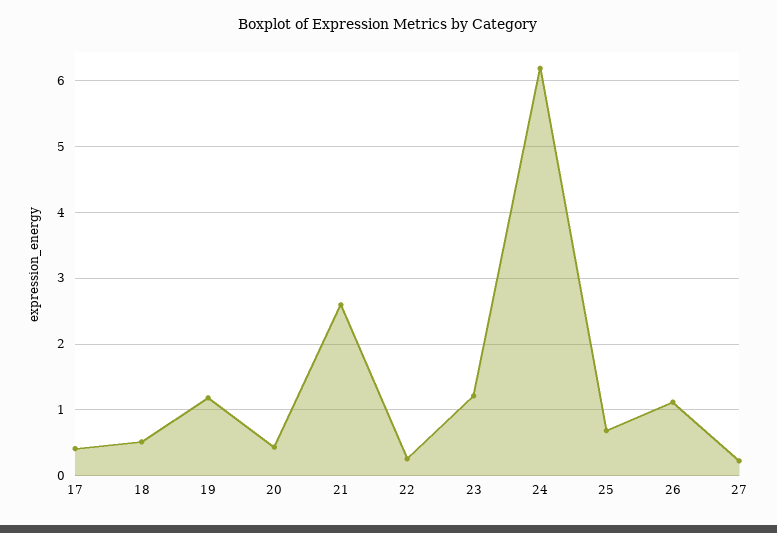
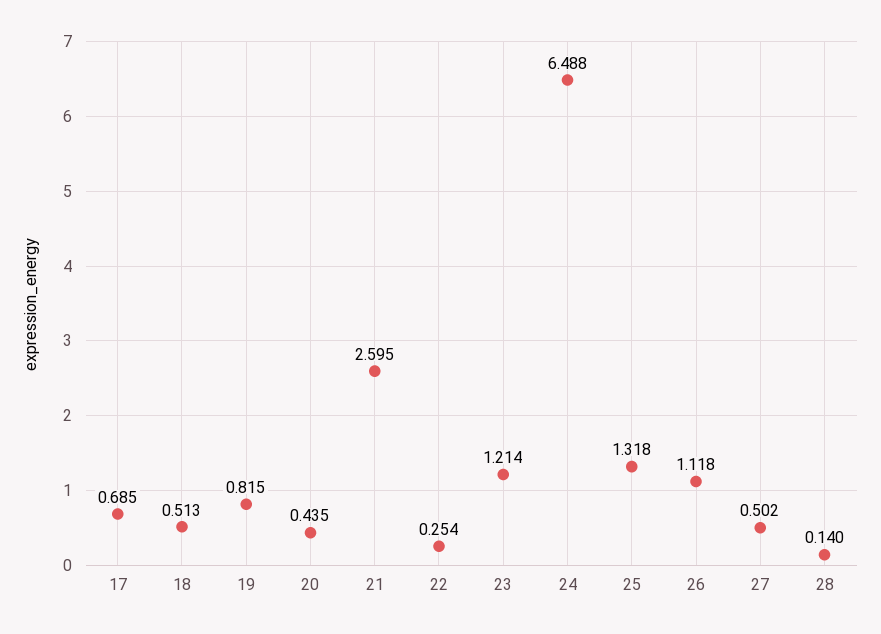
  {
-   "17": 0.4,
+   "17": 0.685,
    "18": 0.513,
-   "19": 1.2,
+   "19": 0.815,
    "20": 0.435,
    "21": 2.595,
    "22": 0.254,
    "23": 1.214,
-   "24": 6.2,
+   "24": 6.488,
-   "25": 0.7,
+   "25": 1.318,
    "26": 1.118,
-   "27": 0.2
+   "27": 0.502,
+   "28": 0.14
  }

